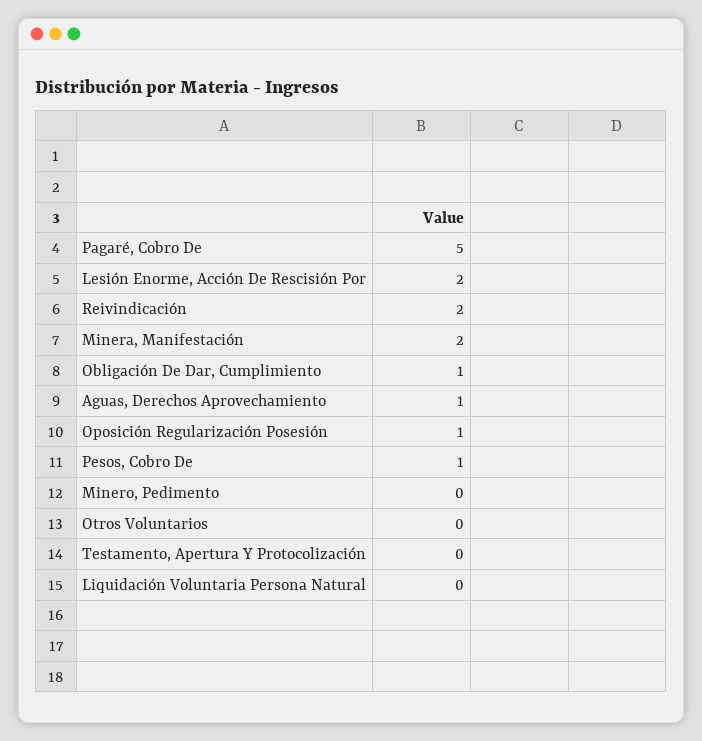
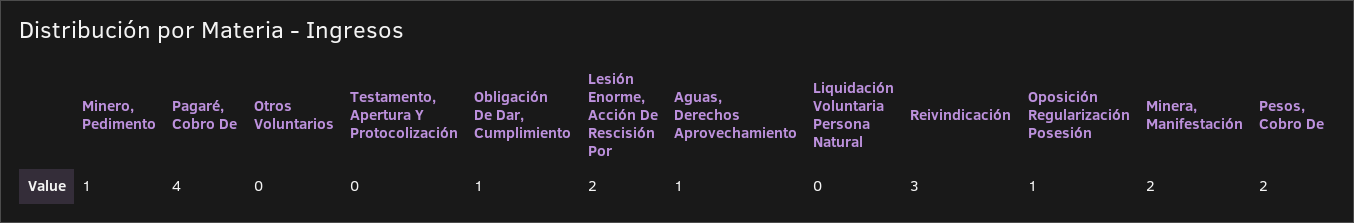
  {
-   "Pagaré, Cobro De": 5,
+   "Pagaré, Cobro De": 4,
    "Lesión Enorme, Acción De Rescisión Por": 2,
-   "Reivindicación": 2,
+   "Reivindicación": 3,
    "Minera, Manifestación": 2,
    "Obligación De Dar, Cumplimiento": 1,
    "Aguas, Derechos Aprovechamiento": 1,
    "Oposición Regularización Posesión": 1,
-   "Pesos, Cobro De": 1,
+   "Pesos, Cobro De": 2,
-   "Minero, Pedimento": 0,
+   "Minero, Pedimento": 1,
    "Otros Voluntarios": 0,
    "Testamento, Apertura Y Protocolización": 0,
    "Liquidación Voluntaria Persona Natural": 0
  }

